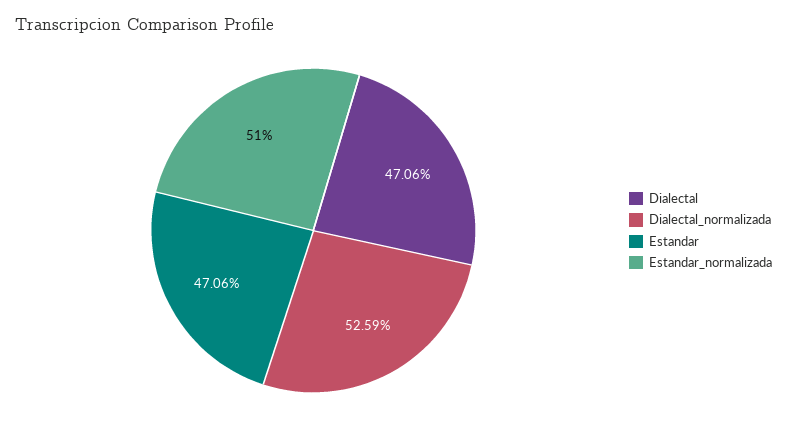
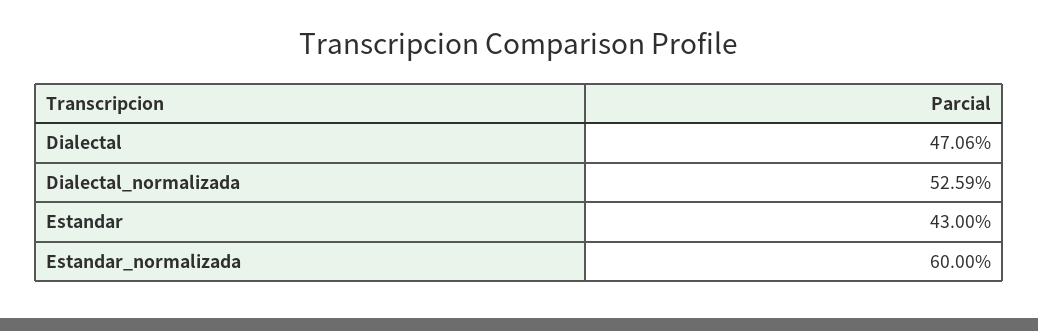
  {
    "Dialectal": 47.06,
    "Dialectal_normalizada": 52.59,
-   "Estandar": 47.06,
+   "Estandar": 43,
-   "Estandar_normalizada": 51
+   "Estandar_normalizada": 60
  }

